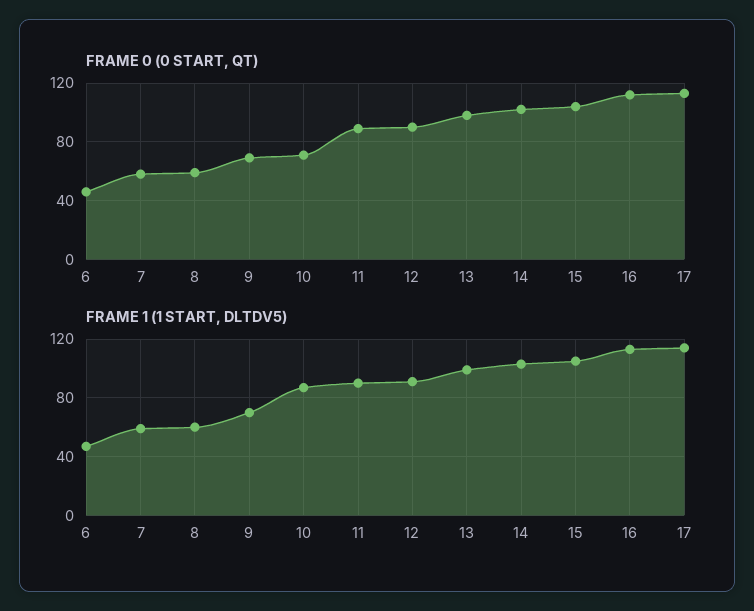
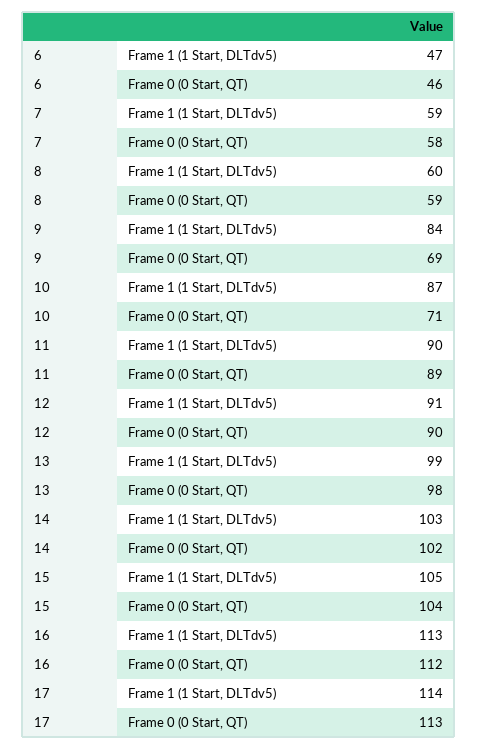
  {
    "FRAME 0 (0 START, QT)": {
      "6": 46,
      "7": 58,
      "8": 59,
      "9": 69,
      "10": 71,
      "11": 89,
      "12": 90,
      "13": 98,
      "14": 102,
      "15": 104,
      "16": 112,
      "17": 113
    },
    "FRAME 1 (1 START, DLTDV5)": {
      "6": 47,
      "7": 59,
      "8": 60,
-     "9": 70,
+     "9": 84,
      "10": 87,
      "11": 90,
      "12": 91,
      "13": 99,
      "14": 103,
      "15": 105,
      "16": 113,
      "17": 114
    }
  }

